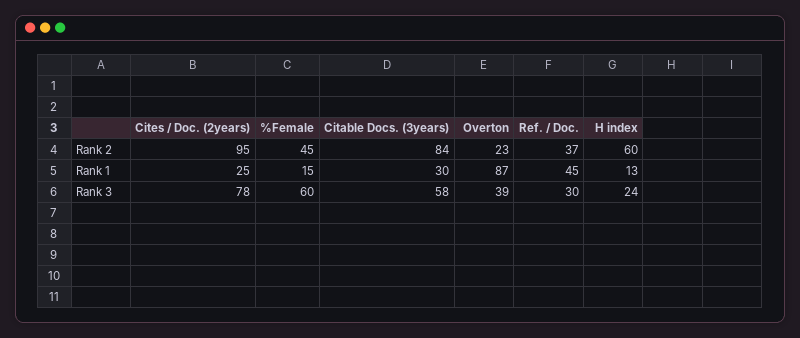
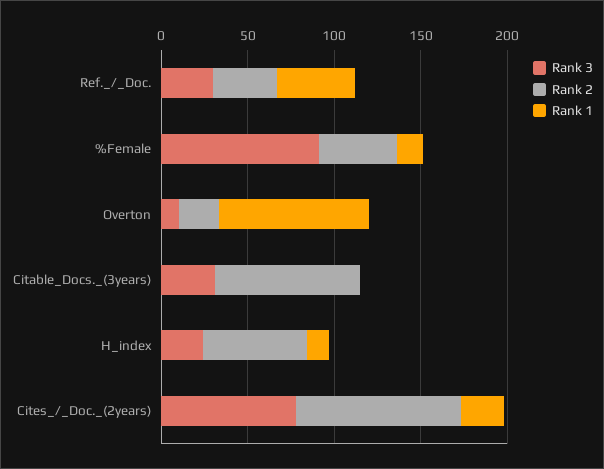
  {
    "Rank 2": {
      "Cites / Doc. (2years)": 95,
      "%Female": 45,
      "Citable Docs. (3years)": 84,
      "Overton": 23,
      "Ref. / Doc.": 37,
      "H index": 60
    },
    "Rank 1": {
      "Cites / Doc. (2years)": 25,
      "%Female": 15,
-     "Citable Docs. (3years)": 30,
+     "Citable Docs. (3years)": 0,
      "Overton": 87,
      "Ref. / Doc.": 45,
      "H index": 13
    },
    "Rank 3": {
      "Cites / Doc. (2years)": 78,
-     "%Female": 60,
+     "%Female": 90,
-     "Citable Docs. (3years)": 58,
+     "Citable Docs. (3years)": 30,
-     "Overton": 39,
+     "Overton": 10,
      "Ref. / Doc.": 30,
      "H index": 24
    }
  }

